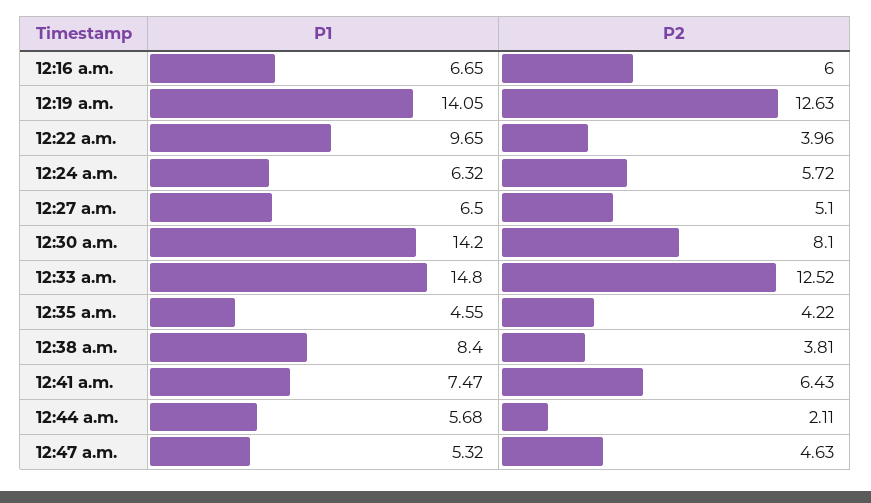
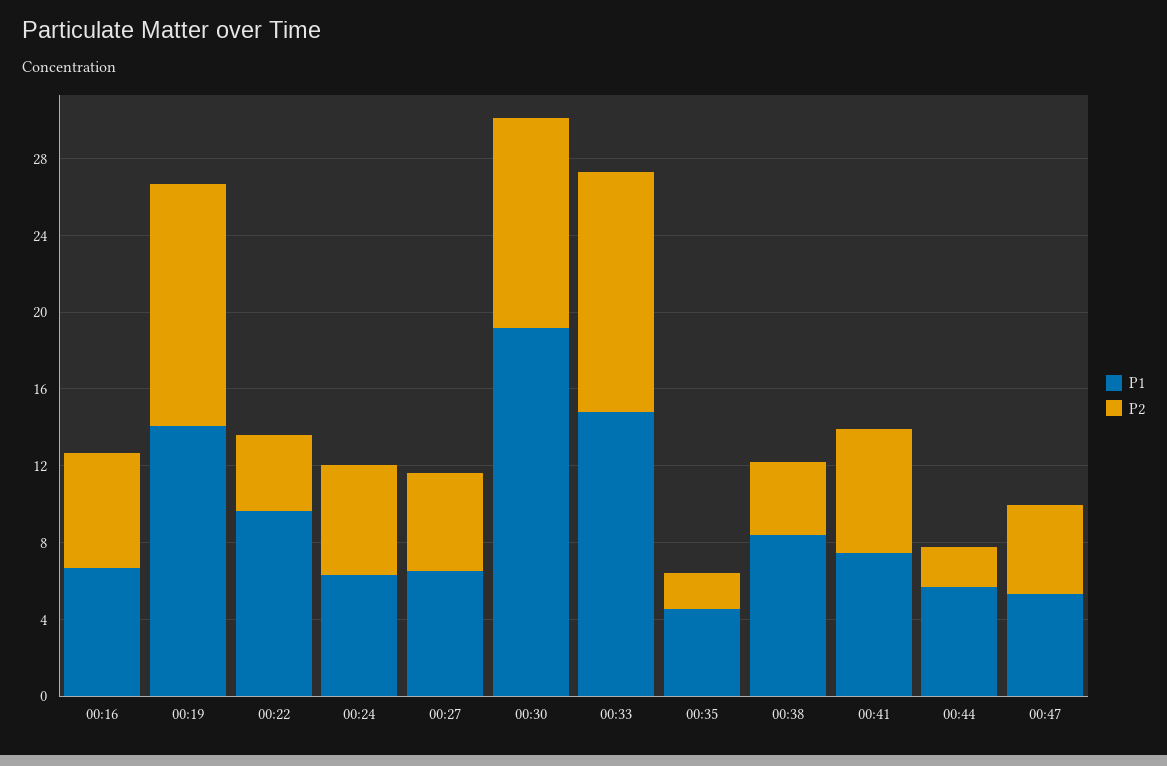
  {
    "P1": {
      "12:16 a.m.": 6.65,
      "12:19 a.m.": 14.05,
      "12:22 a.m.": 9.65,
      "12:24 a.m.": 6.32,
      "12:27 a.m.": 6.5,
-     "12:30 a.m.": 14.2,
+     "12:30 a.m.": 19,
      "12:33 a.m.": 14.8,
      "12:35 a.m.": 4.55,
      "12:38 a.m.": 8.4,
      "12:41 a.m.": 7.47,
      "12:44 a.m.": 5.68,
      "12:47 a.m.": 5.32
    },
    "P2": {
      "12:16 a.m.": 6,
      "12:19 a.m.": 12.63,
      "12:22 a.m.": 3.96,
      "12:24 a.m.": 5.72,
      "12:27 a.m.": 5.1,
-     "12:30 a.m.": 8.1,
+     "12:30 a.m.": 11,
      "12:33 a.m.": 12.52,
-     "12:35 a.m.": 4.22,
+     "12:35 a.m.": 2,
      "12:38 a.m.": 3.81,
      "12:41 a.m.": 6.43,
      "12:44 a.m.": 2.11,
      "12:47 a.m.": 4.63
    }
  }

